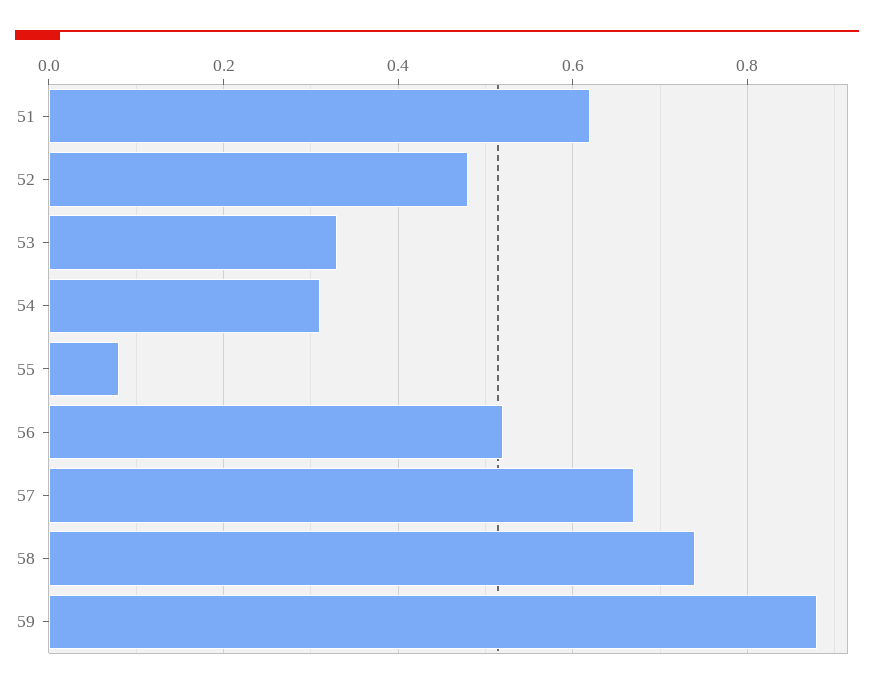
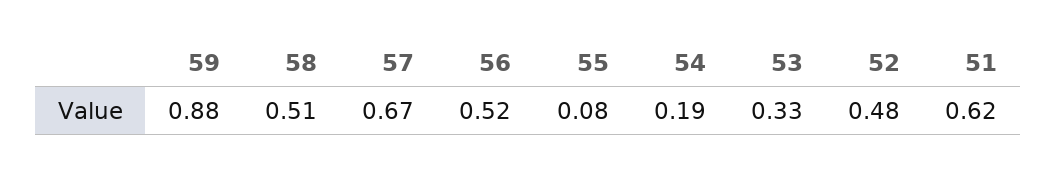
  {
    "51": 0.62,
    "52": 0.48,
    "53": 0.33,
-   "54": 0.3,
+   "54": 0.19,
    "55": 0.08,
    "56": 0.52,
    "57": 0.67,
-   "58": 0.75,
+   "58": 0.51,
    "59": 0.88
  }

